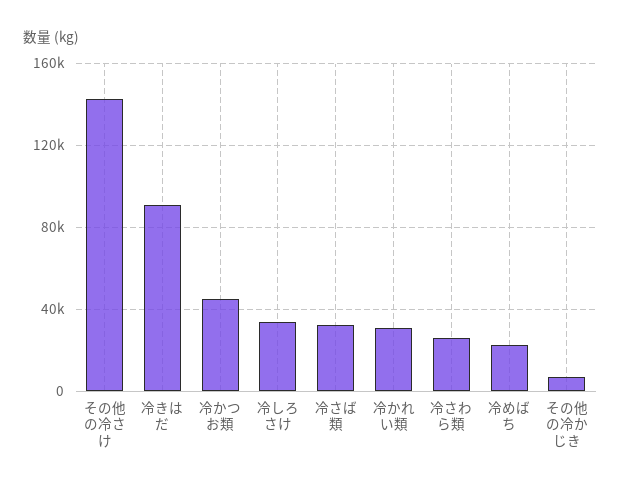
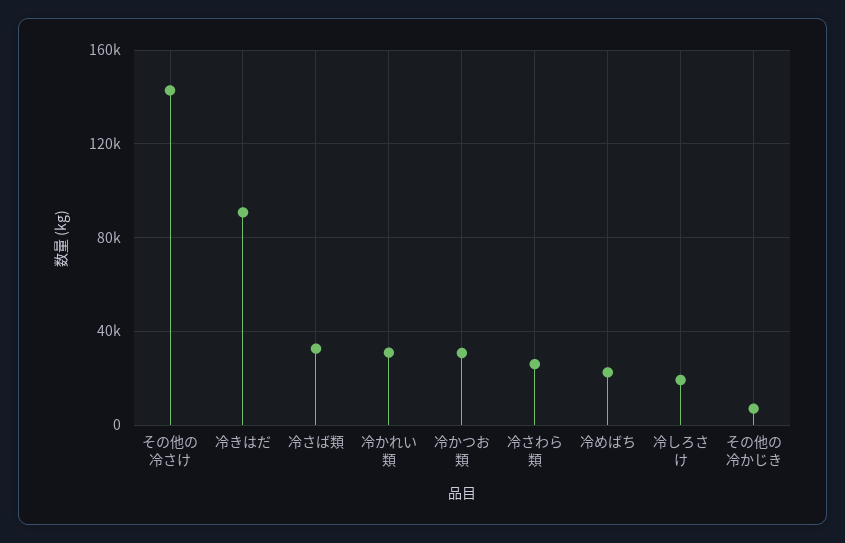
  {
    "その他の冷さけ": 145000,
    "冷きはだ": 90000,
-   "冷かつお類": 45000,
+   "冷かつお類": 30000,
-   "冷しろさけ": 35000,
+   "冷しろさけ": 20000,
    "冷さば類": 35000,
    "冷かれい類": 30000,
    "冷さわら類": 25000,
    "冷めばち": 20000,
    "その他の冷かじき": 5000
  }

